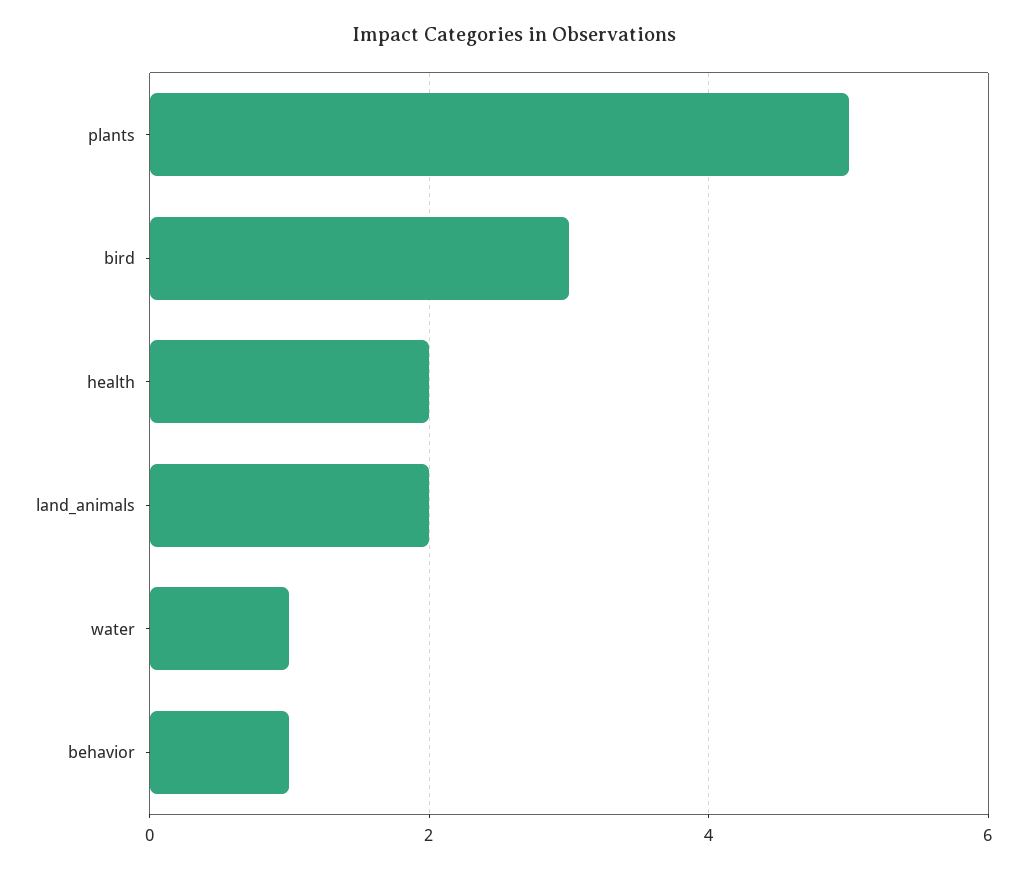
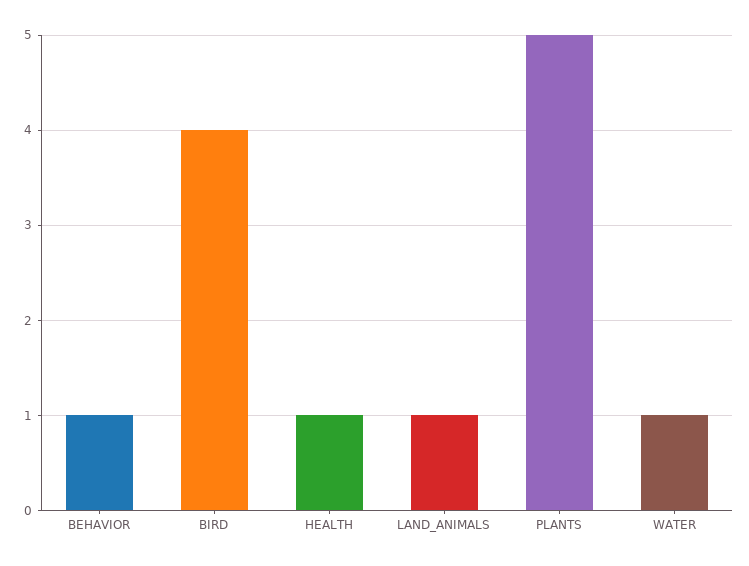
  {
    "plants": 5,
-   "bird": 3,
+   "bird": 4,
-   "health": 2,
+   "health": 1,
-   "land_animals": 2,
+   "land_animals": 1,
    "water": 1,
    "behavior": 1
  }

